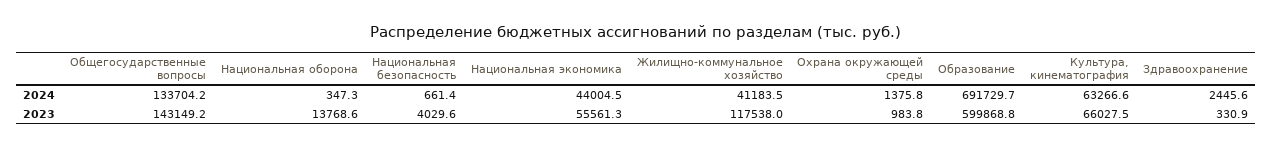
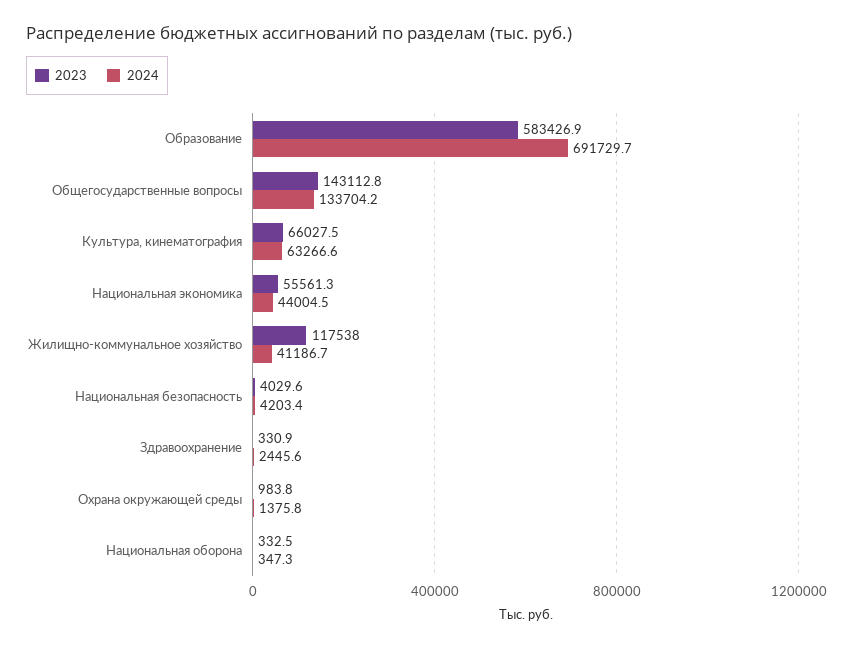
  {
    "2024": {
      "Общегосударственные вопросы": 133704.2,
      "Национальная оборона": 347.3,
-     "Национальная безопасность": 661.4,
+     "Национальная безопасность": 4203.4,
      "Национальная экономика": 44004.5,
-     "Жилищно-коммунальное хозяйство": 41183.5,
+     "Жилищно-коммунальное хозяйство": 41186.7,
      "Охрана окружающей среды": 1375.8,
      "Образование": 691729.7,
      "Культура, кинематография": 63266.6,
      "Здравоохранение": 2445.6
    },
    "2023": {
-     "Общегосударственные вопросы": 143149.2,
+     "Общегосударственные вопросы": 143112.8,
-     "Национальная оборона": 13768.6,
+     "Национальная оборона": 332.5,
      "Национальная безопасность": 4029.6,
      "Национальная экономика": 55561.3,
      "Жилищно-коммунальное хозяйство": 117538,
      "Охрана окружающей среды": 983.8,
-     "Образование": 599868.8,
+     "Образование": 583426.9,
      "Культура, кинематография": 66027.5,
      "Здравоохранение": 330.9
    }
  }

